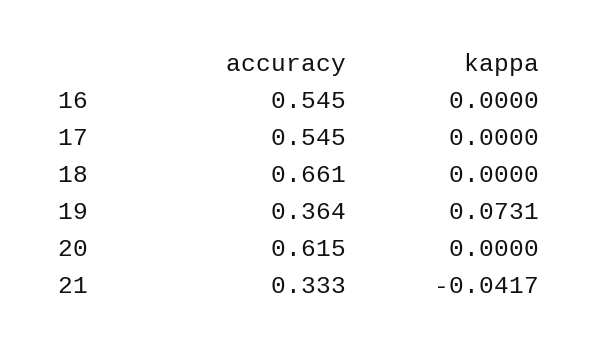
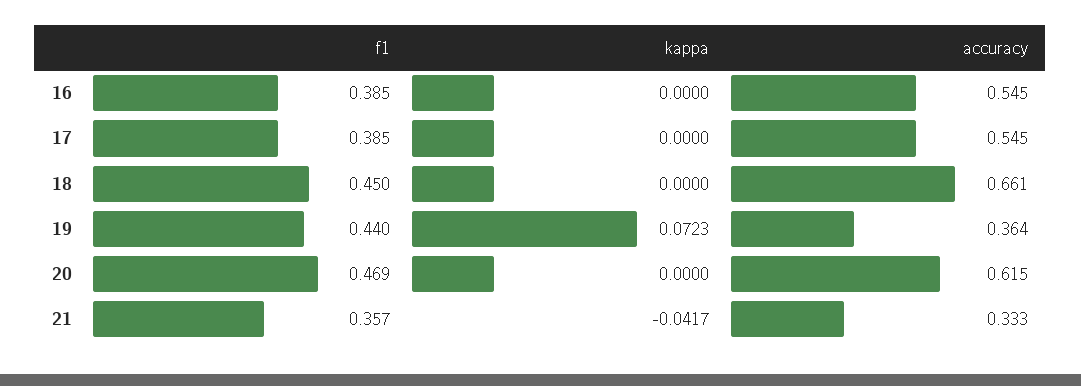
  {
    "accuracy": {
      "16": 0.545,
      "17": 0.545,
      "18": 0.661,
      "19": 0.364,
      "20": 0.615,
      "21": 0.333
    },
    "kappa": {
      "16": 0,
      "17": 0,
      "18": 0,
-     "19": 0.0731,
+     "19": 0.0723,
      "20": 0,
      "21": -0.0417
-   }
+   },
+   "f1": {
+     "16": 0.385,
+     "17": 0.385,
+     "18": 0.45,
+     "19": 0.44,
+     "20": 0.469,
+     "21": 0.357
+   }
  }

